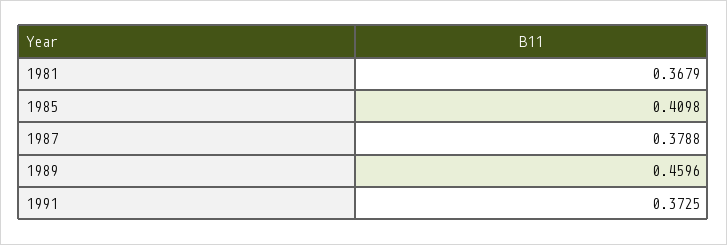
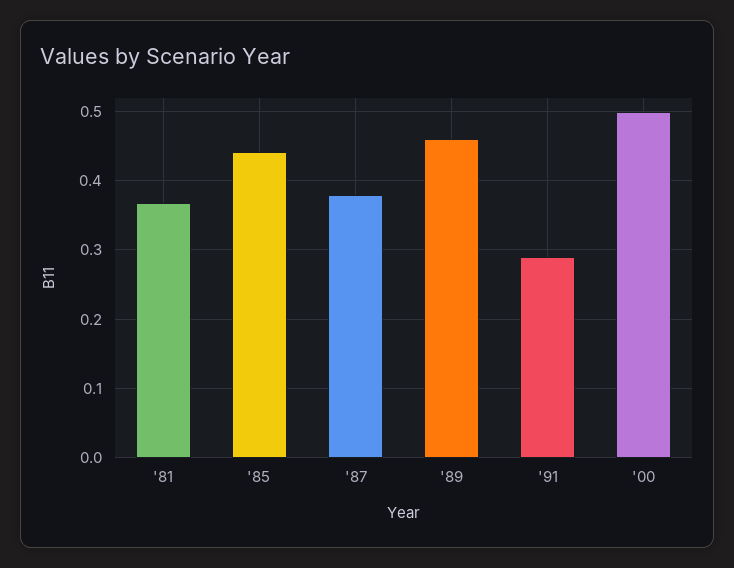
  {
    "1981": 0.3679,
-   "1985": 0.4098,
+   "1985": 0.44,
    "1987": 0.3788,
    "1989": 0.4596,
-   "1991": 0.3725
+   "1991": 0.29,
+   "'00": 0.5
  }

